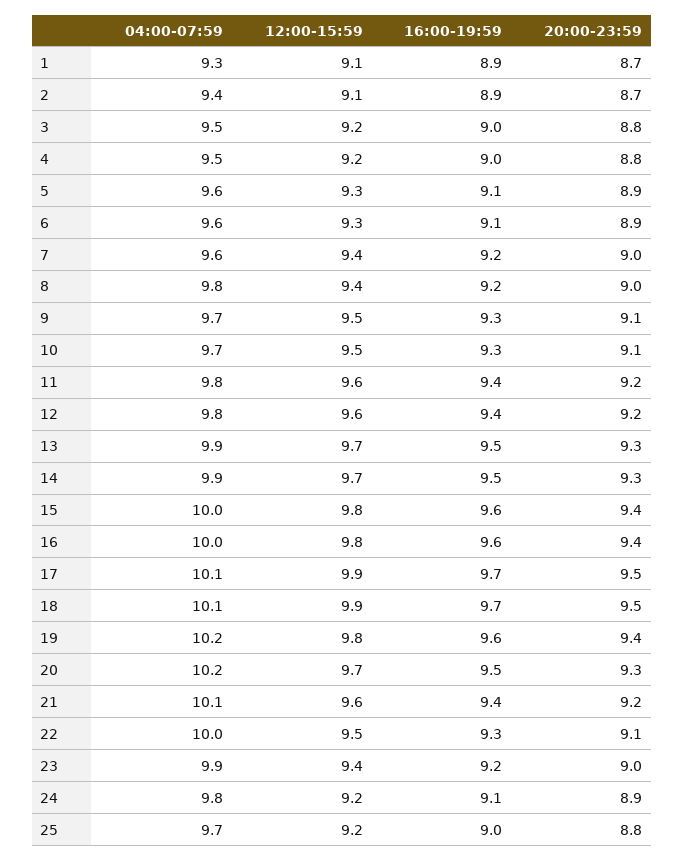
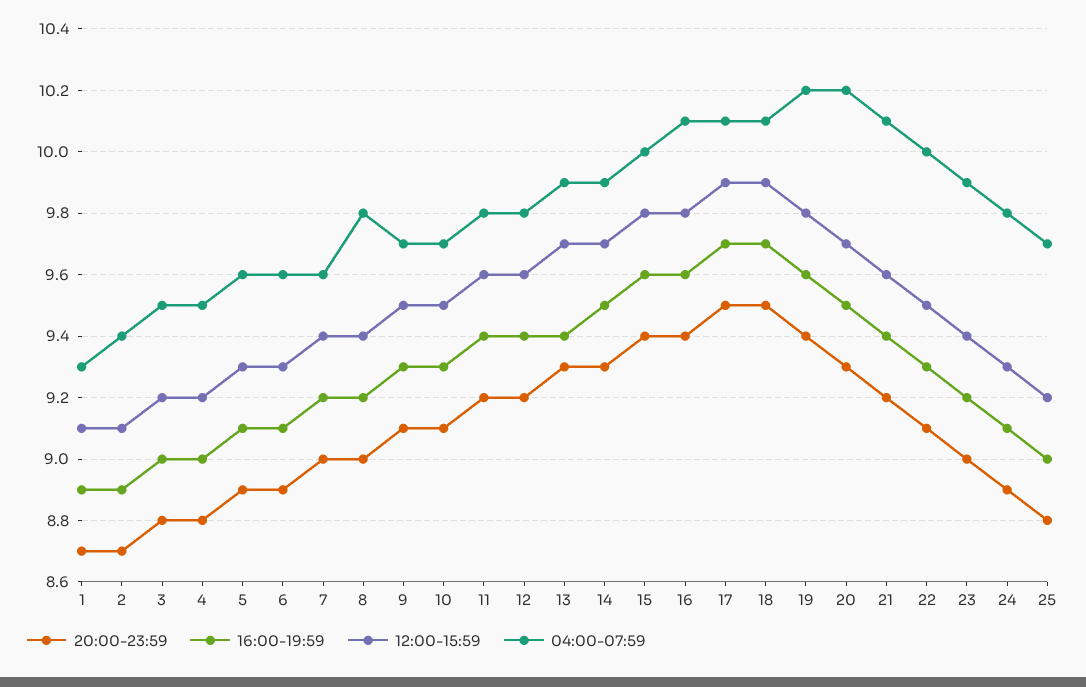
  {
    "04:00-07:59": {
      "1": 9.3,
      "2": 9.4,
      "3": 9.5,
      "4": 9.5,
      "5": 9.6,
      "6": 9.6,
      "7": 9.6,
      "8": 9.8,
      "9": 9.7,
      "10": 9.7,
      "11": 9.8,
      "12": 9.8,
      "13": 9.9,
      "14": 9.9,
      "15": 10,
-     "16": 10,
+     "16": 10.1,
      "17": 10.1,
      "18": 10.1,
      "19": 10.2,
      "20": 10.2,
      "21": 10.1,
      "22": 10,
      "23": 9.9,
      "24": 9.8,
      "25": 9.7
    },
    "12:00-15:59": {
      "1": 9.1,
      "2": 9.1,
      "3": 9.2,
      "4": 9.2,
      "5": 9.3,
      "6": 9.3,
      "7": 9.4,
      "8": 9.4,
      "9": 9.5,
      "10": 9.5,
      "11": 9.6,
      "12": 9.6,
      "13": 9.7,
      "14": 9.7,
      "15": 9.8,
      "16": 9.8,
      "17": 9.9,
      "18": 9.9,
      "19": 9.8,
      "20": 9.7,
      "21": 9.6,
      "22": 9.5,
      "23": 9.4,
-     "24": 9.2,
+     "24": 9.3,
      "25": 9.2
    },
    "16:00-19:59": {
      "1": 8.9,
      "2": 8.9,
      "3": 9,
      "4": 9,
      "5": 9.1,
      "6": 9.1,
      "7": 9.2,
      "8": 9.2,
      "9": 9.3,
      "10": 9.3,
      "11": 9.4,
      "12": 9.4,
-     "13": 9.5,
+     "13": 9.4,
      "14": 9.5,
      "15": 9.6,
      "16": 9.6,
      "17": 9.7,
      "18": 9.7,
      "19": 9.6,
      "20": 9.5,
      "21": 9.4,
      "22": 9.3,
      "23": 9.2,
      "24": 9.1,
      "25": 9
    },
    "20:00-23:59": {
      "1": 8.7,
      "2": 8.7,
      "3": 8.8,
      "4": 8.8,
      "5": 8.9,
      "6": 8.9,
      "7": 9,
      "8": 9,
      "9": 9.1,
      "10": 9.1,
      "11": 9.2,
      "12": 9.2,
      "13": 9.3,
      "14": 9.3,
      "15": 9.4,
      "16": 9.4,
      "17": 9.5,
      "18": 9.5,
      "19": 9.4,
      "20": 9.3,
      "21": 9.2,
      "22": 9.1,
      "23": 9,
      "24": 8.9,
      "25": 8.8
    }
  }

